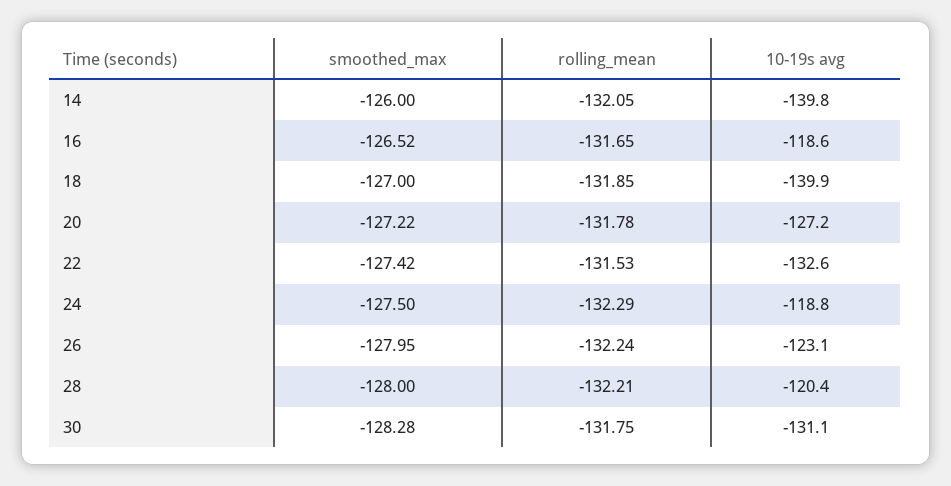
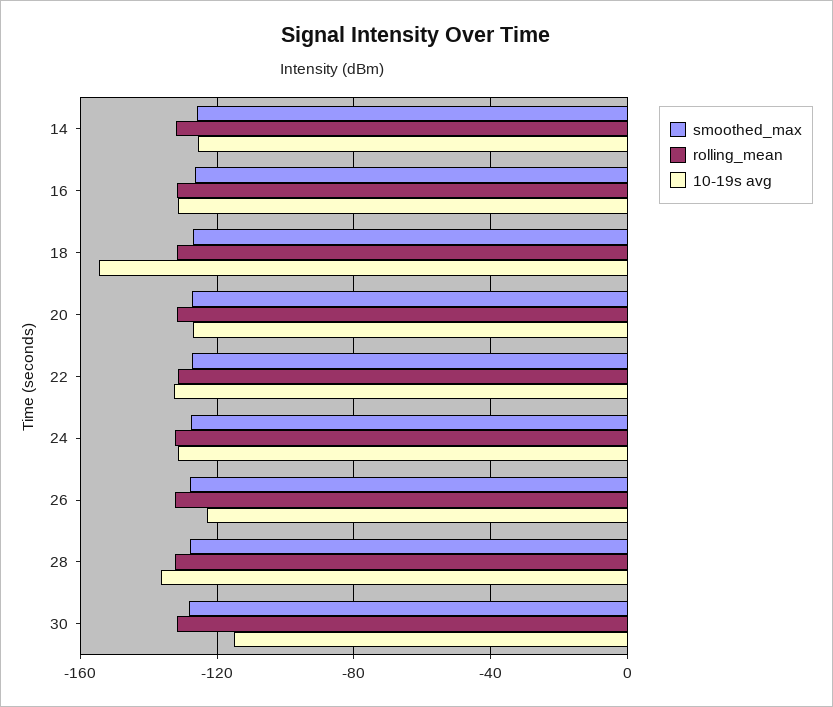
  {
    "smoothed_max": {
      "14": -126,
      "16": -126.52,
      "18": -127,
      "20": -127.22,
      "22": -127.42,
      "24": -127.5,
      "26": -127.95,
      "28": -128,
      "30": -128.28
    },
    "rolling_mean": {
      "14": -132.05,
      "16": -131.65,
      "18": -131.85,
      "20": -131.78,
      "22": -131.53,
      "24": -132.29,
      "26": -132.24,
      "28": -132.21,
      "30": -131.75
    },
    "10-19s avg": {
-     "14": -139.8,
+     "14": -125,
-     "16": -118.6,
+     "16": -130,
-     "18": -139.9,
+     "18": -155,
      "20": -127.2,
      "22": -132.6,
-     "24": -118.8,
+     "24": -130,
      "26": -123.1,
-     "28": -120.4,
+     "28": -135,
-     "30": -131.1
+     "30": -115
    }
  }

